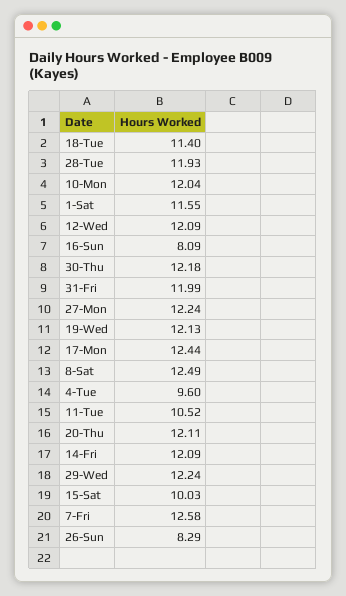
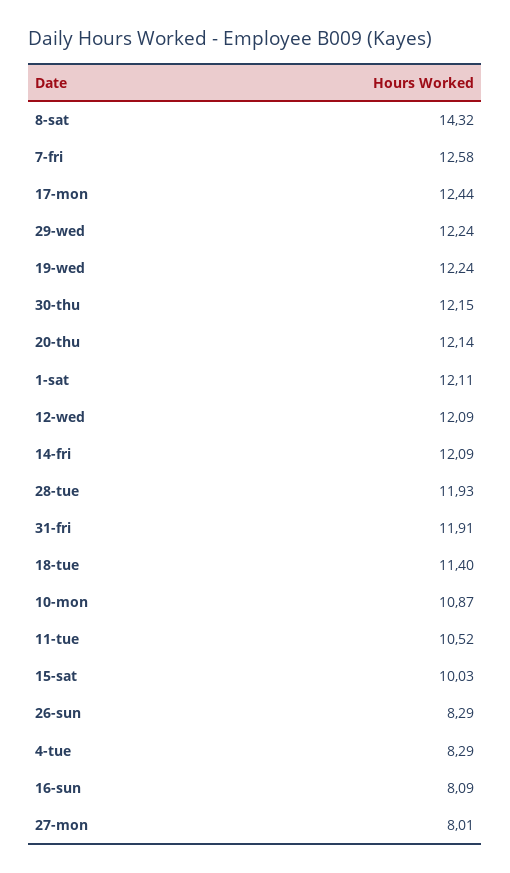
  {
    "18-Tue": 11.4,
    "28-Tue": 11.93,
-   "10-Mon": 12.04,
+   "10-Mon": 10.87,
-   "1-Sat": 11.55,
+   "1-Sat": 12.11,
    "12-Wed": 12.09,
    "16-Sun": 8.09,
-   "30-Thu": 12.18,
+   "30-Thu": 12.15,
-   "31-Fri": 11.99,
+   "31-Fri": 11.91,
-   "27-Mon": 12.24,
+   "27-Mon": 8.01,
-   "19-Wed": 12.13,
+   "19-Wed": 12.24,
    "17-Mon": 12.44,
-   "8-Sat": 12.49,
+   "8-Sat": 14.32,
-   "4-Tue": 9.6,
+   "4-Tue": 8.29,
    "11-Tue": 10.52,
-   "20-Thu": 12.11,
+   "20-Thu": 12.14,
    "14-Fri": 12.09,
    "29-Wed": 12.24,
    "15-Sat": 10.03,
    "7-Fri": 12.58,
    "26-Sun": 8.29
  }

